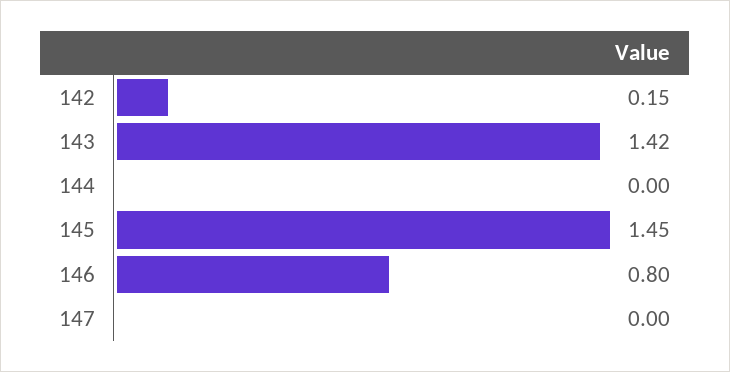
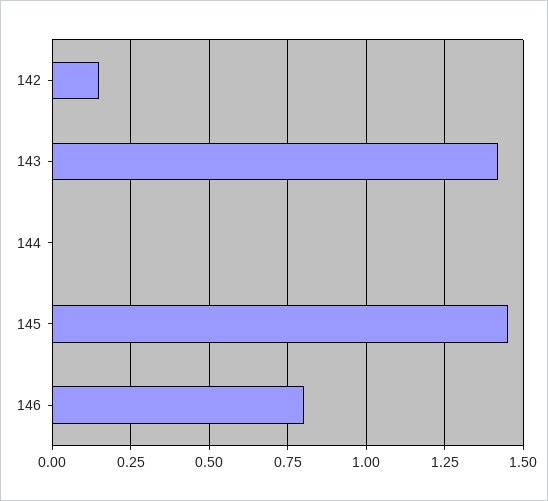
  {
    "142": 0.15,
    "143": 1.42,
    "144": 0,
    "145": 1.45,
-   "146": 0.8,
+   "146": 0.8
-   "147": 0
  }

